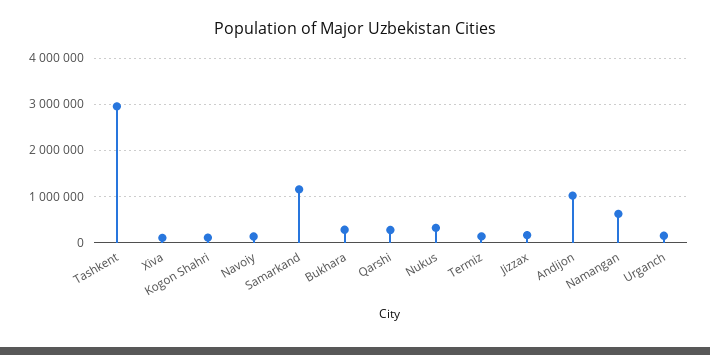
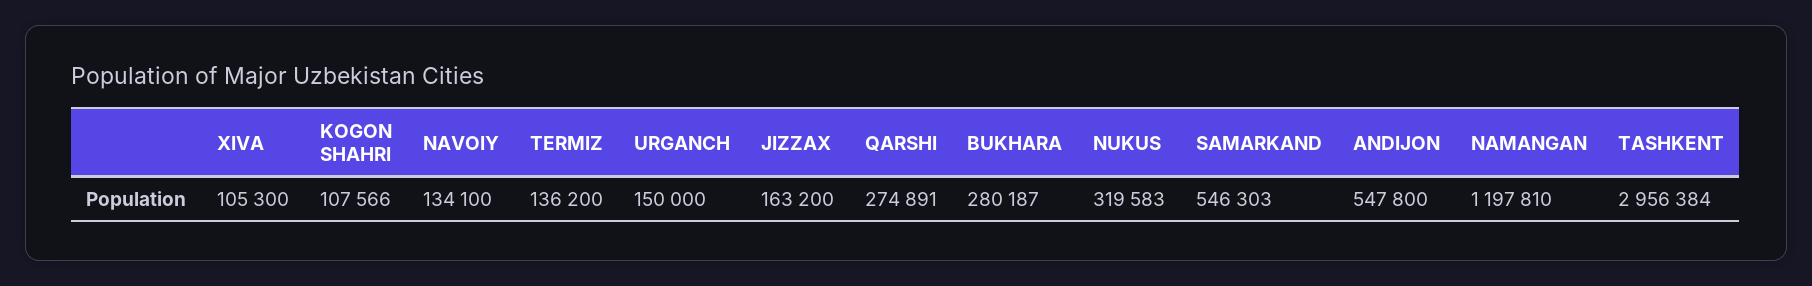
  {
    "Tashkent": 2956384,
    "Xiva": 105300,
    "Kogon Shahri": 107566,
    "Navoiy": 134100,
-   "Samarkand": 1200000,
+   "Samarkand": 546303,
    "Bukhara": 280187,
    "Qarshi": 274891,
    "Nukus": 319583,
    "Termiz": 136200,
    "Jizzax": 163200,
-   "Andijon": 1000000,
+   "Andijon": 547800,
-   "Namangan": 600000,
+   "Namangan": 1197810,
    "Urganch": 150000
  }

